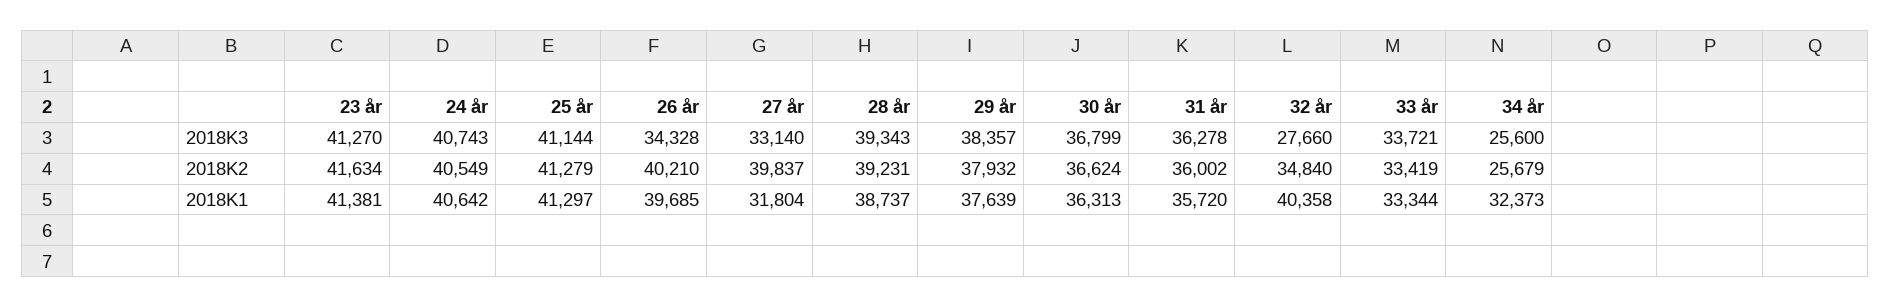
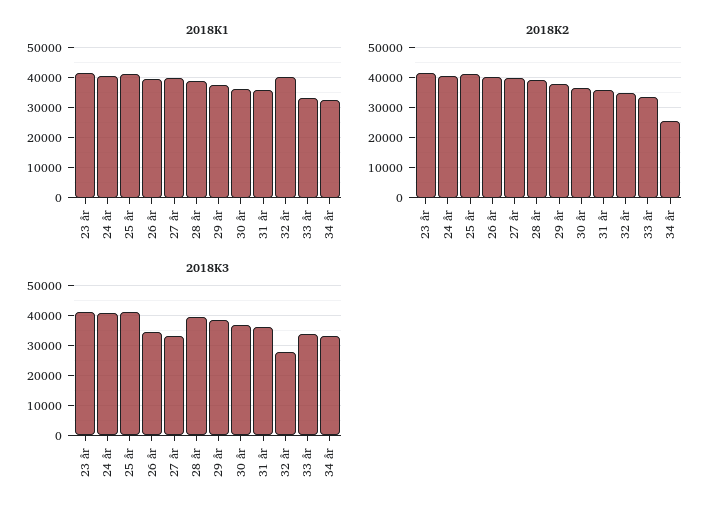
  {
    "2018K3": {
      "23 år": 41270,
      "24 år": 40743,
      "25 år": 41144,
      "26 år": 34328,
      "27 år": 33140,
      "28 år": 39343,
      "29 år": 38357,
      "30 år": 36799,
      "31 år": 36278,
      "32 år": 27660,
      "33 år": 33721,
-     "34 år": 25600
+     "34 år": 32500
    },
    "2018K2": {
      "23 år": 41634,
      "24 år": 40549,
      "25 år": 41279,
      "26 år": 40210,
      "27 år": 39837,
      "28 år": 39231,
      "29 år": 37932,
      "30 år": 36624,
      "31 år": 36002,
      "32 år": 34840,
      "33 år": 33419,
      "34 år": 25679
    },
    "2018K1": {
      "23 år": 41381,
      "24 år": 40642,
      "25 år": 41297,
      "26 år": 39685,
-     "27 år": 31804,
+     "27 år": 40000,
      "28 år": 38737,
      "29 år": 37639,
      "30 år": 36313,
      "31 år": 35720,
      "32 år": 40358,
      "33 år": 33344,
      "34 år": 32373
    }
  }

